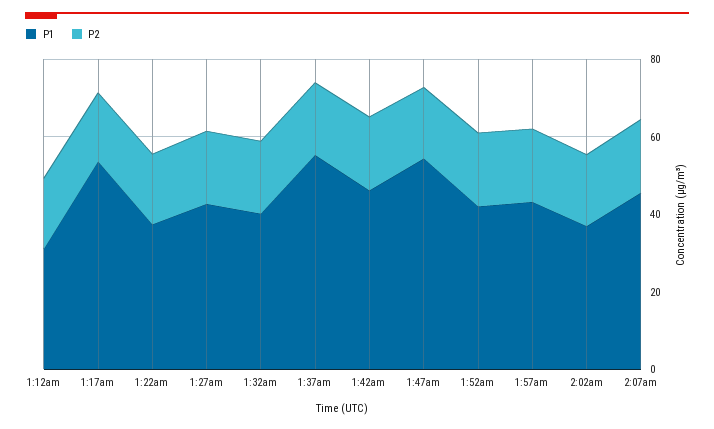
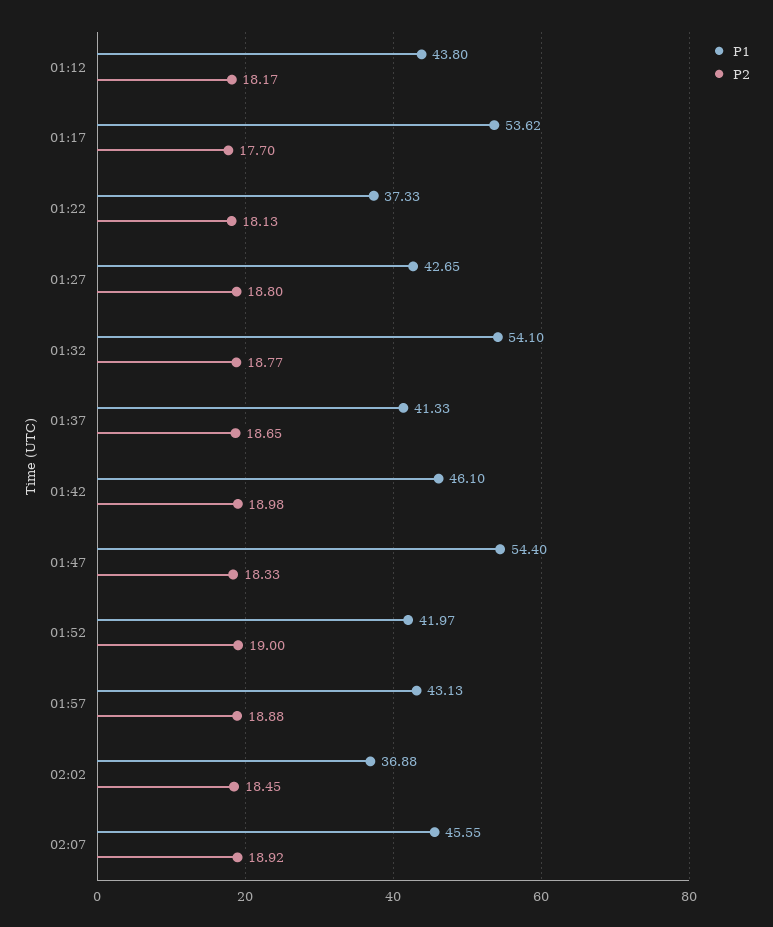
  {
    "P1": {
-     "1:12am": 30,
+     "1:12am": 43.8,
      "1:17am": 53.62,
      "1:22am": 37.33,
      "1:27am": 42.65,
-     "1:32am": 40,
+     "1:32am": 54.1,
-     "1:37am": 55,
+     "1:37am": 41.33,
      "1:42am": 46.1,
      "1:47am": 54.4,
      "1:52am": 41.97,
      "1:57am": 43.13,
      "2:02am": 36.88,
      "2:07am": 45.55
    },
    "P2": {
      "1:12am": 18.17,
      "1:17am": 17.7,
      "1:22am": 18.13,
      "1:27am": 18.8,
      "1:32am": 18.77,
      "1:37am": 18.65,
      "1:42am": 18.98,
      "1:47am": 18.33,
      "1:52am": 19,
      "1:57am": 18.88,
      "2:02am": 18.45,
      "2:07am": 18.92
    }
  }

